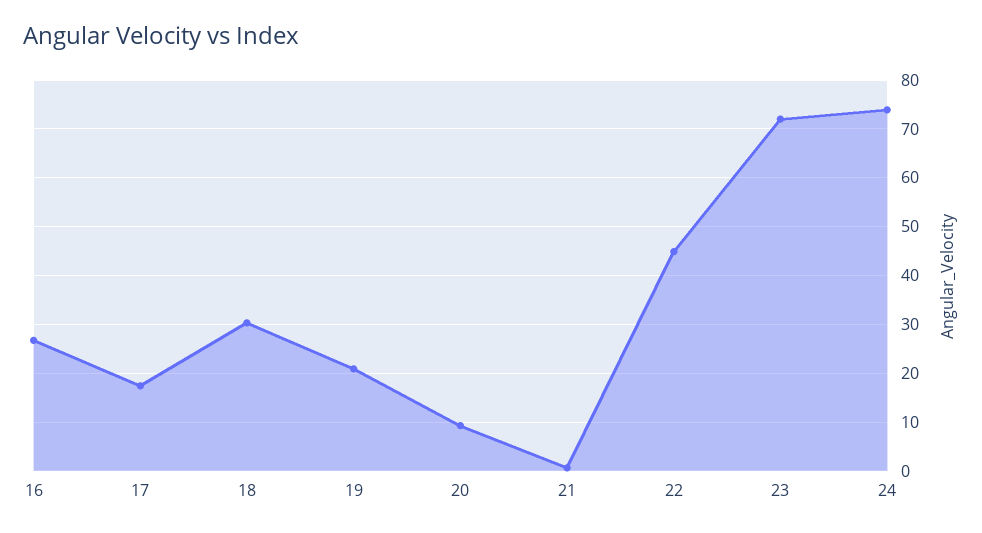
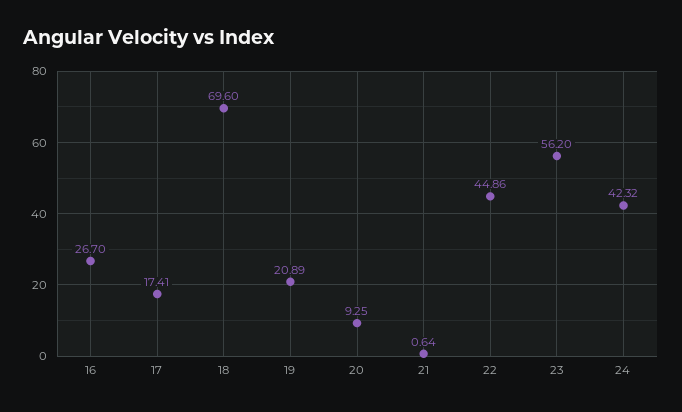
  {
    "16": 26.7,
    "17": 17.41,
-   "18": 30,
+   "18": 69.6,
    "19": 20.89,
    "20": 9.25,
    "21": 0.64,
    "22": 44.86,
-   "23": 72,
+   "23": 56.2,
-   "24": 74
+   "24": 42.32
  }

